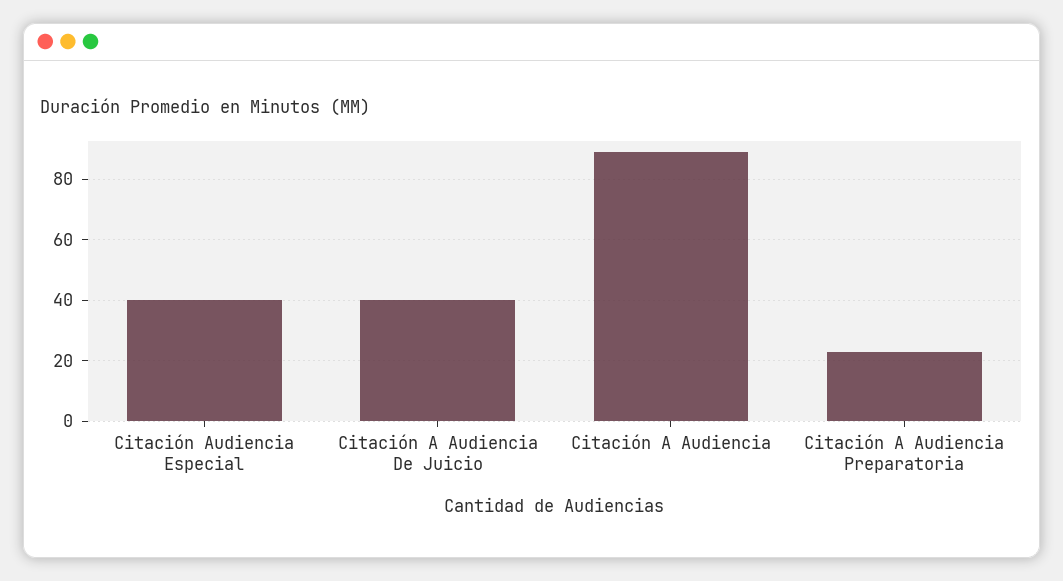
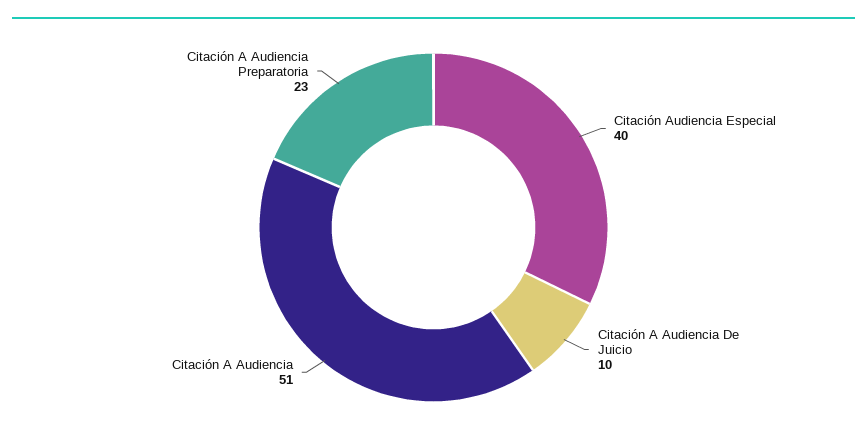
  {
    "Citación Audiencia Especial": 40,
-   "Citación A Audiencia De Juicio": 40,
+   "Citación A Audiencia De Juicio": 10,
-   "Citación A Audiencia": 90,
+   "Citación A Audiencia": 51,
    "Citación A Audiencia Preparatoria": 23
  }

